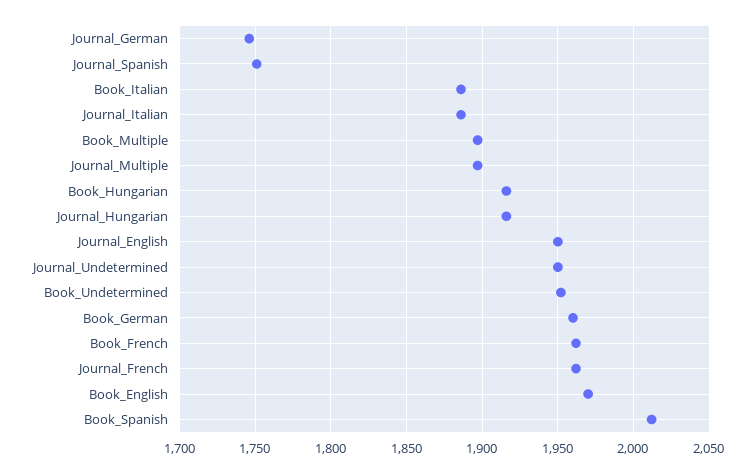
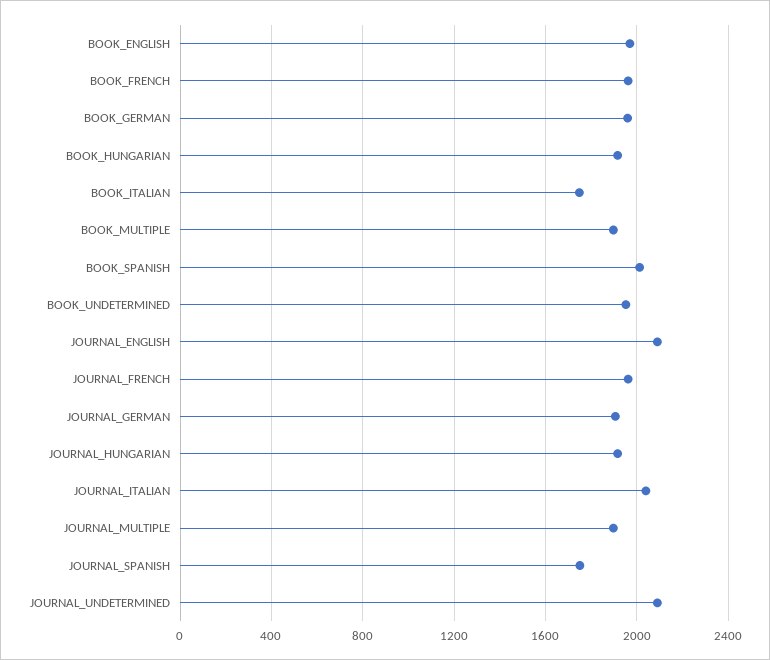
  {
-   "Journal_German": 1745,
+   "Journal_German": 1900,
    "Journal_Spanish": 1750,
-   "Book_Italian": 1885,
+   "Book_Italian": 1750,
-   "Journal_Italian": 1885,
+   "Journal_Italian": 2050,
    "Book_Multiple": 1895,
    "Journal_Multiple": 1895,
    "Book_Hungarian": 1915,
    "Journal_Hungarian": 1915,
-   "Journal_English": 1950,
+   "Journal_English": 2100,
-   "Journal_Undetermined": 1950,
+   "Journal_Undetermined": 2100,
    "Book_Undetermined": 1950,
    "Book_German": 1960,
    "Book_French": 1960,
    "Journal_French": 1960,
    "Book_English": 1970,
    "Book_Spanish": 2010
  }

